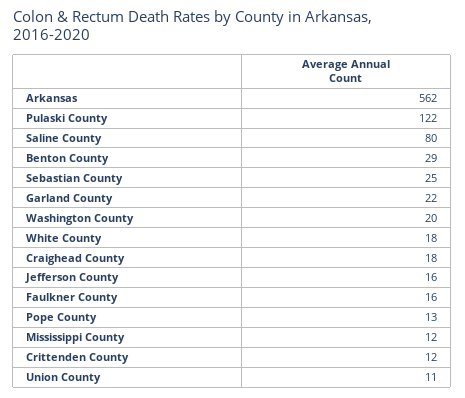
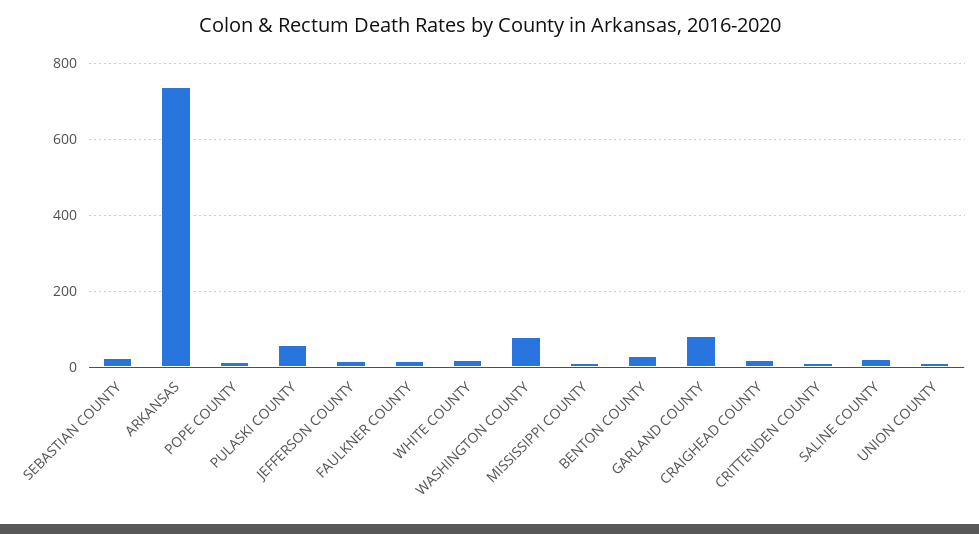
  {
-   "Arkansas": 562,
+   "Arkansas": 740,
-   "Pulaski County": 122,
+   "Pulaski County": 60,
-   "Saline County": 80,
+   "Saline County": 20,
    "Benton County": 29,
    "Sebastian County": 25,
-   "Garland County": 22,
+   "Garland County": 80,
-   "Washington County": 20,
+   "Washington County": 80,
    "White County": 18,
    "Craighead County": 18,
    "Jefferson County": 16,
    "Faulkner County": 16,
    "Pope County": 13,
    "Mississippi County": 12,
    "Crittenden County": 12,
    "Union County": 11
  }

